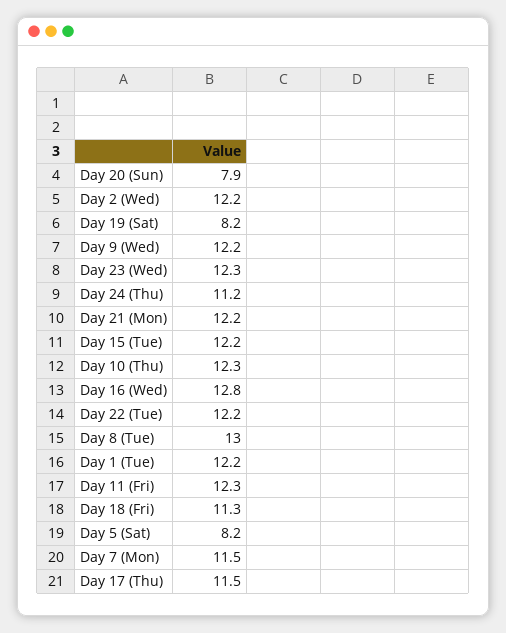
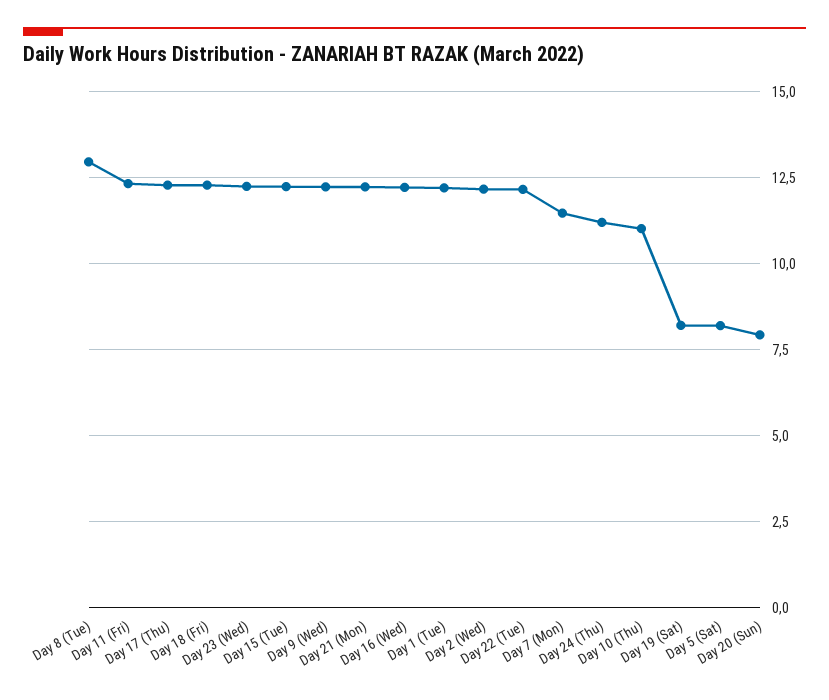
  {
    "Day 20 (Sun)": 7.9,
    "Day 2 (Wed)": 12.2,
    "Day 19 (Sat)": 8.2,
    "Day 9 (Wed)": 12.2,
    "Day 23 (Wed)": 12.3,
    "Day 24 (Thu)": 11.2,
    "Day 21 (Mon)": 12.2,
    "Day 15 (Tue)": 12.2,
-   "Day 10 (Thu)": 12.3,
+   "Day 10 (Thu)": 11,
-   "Day 16 (Wed)": 12.8,
+   "Day 16 (Wed)": 12.25,
    "Day 22 (Tue)": 12.2,
    "Day 8 (Tue)": 13,
    "Day 1 (Tue)": 12.2,
    "Day 11 (Fri)": 12.3,
-   "Day 18 (Fri)": 11.3,
+   "Day 18 (Fri)": 12.25,
    "Day 5 (Sat)": 8.2,
    "Day 7 (Mon)": 11.5,
-   "Day 17 (Thu)": 11.5
+   "Day 17 (Thu)": 12.25
  }

